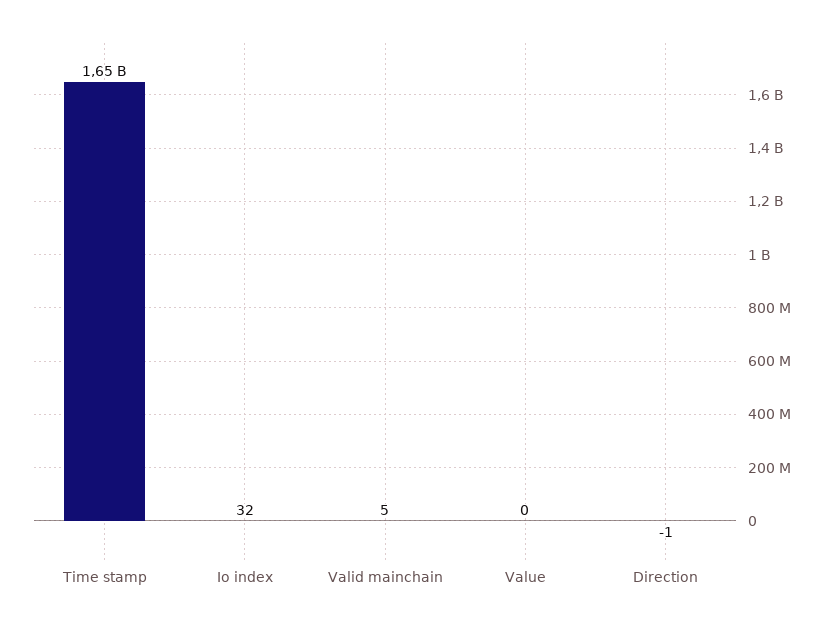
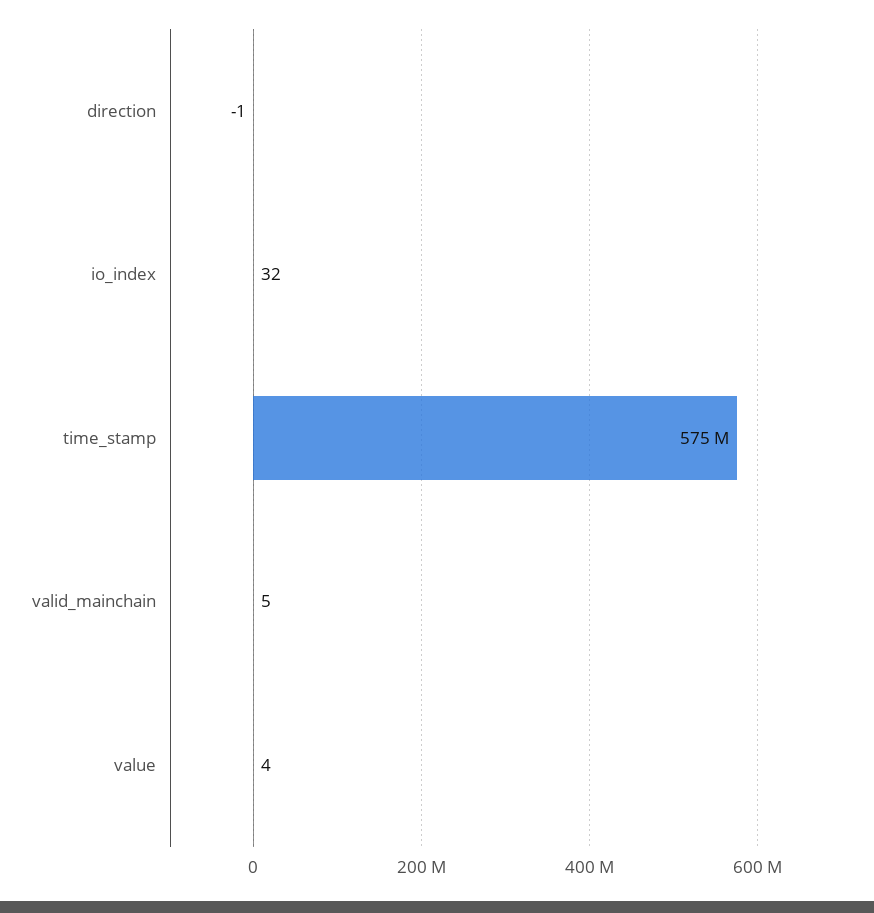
  {
-   "Time stamp": 1650000000,
+   "Time stamp": 575000000,
    "Io index": 32,
    "Valid mainchain": 5,
-   "Value": 0,
+   "Value": 4,
    "Direction": -1
  }

